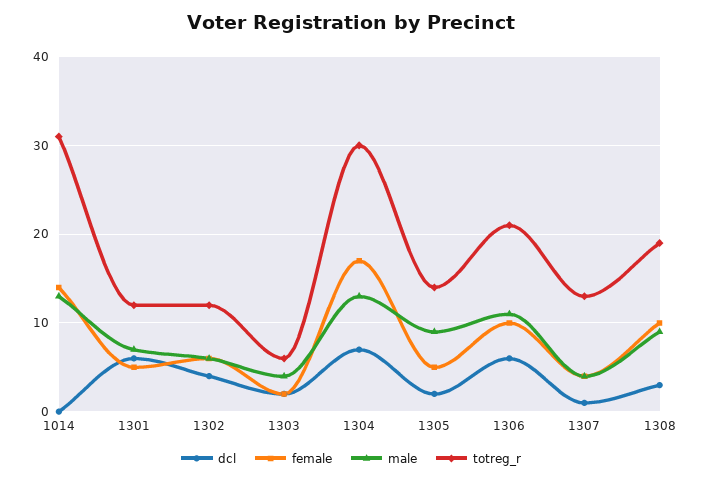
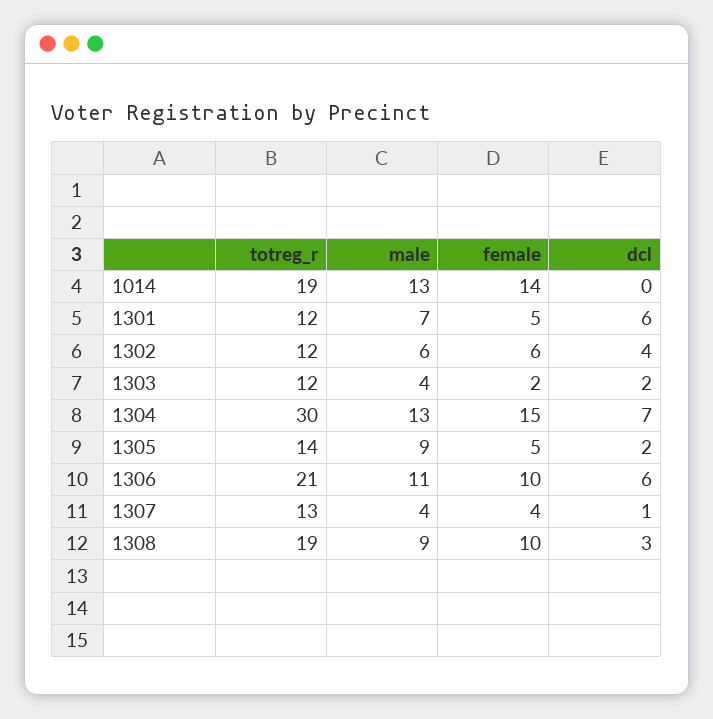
  {
    "dcl": {
      "1014": 0,
      "1301": 6,
      "1302": 4,
      "1303": 2,
      "1304": 7,
      "1305": 2,
      "1306": 6,
      "1307": 1,
      "1308": 3
    },
    "female": {
      "1014": 14,
      "1301": 5,
      "1302": 6,
      "1303": 2,
-     "1304": 17,
+     "1304": 15,
      "1305": 5,
      "1306": 10,
      "1307": 4,
      "1308": 10
    },
    "male": {
      "1014": 13,
      "1301": 7,
      "1302": 6,
      "1303": 4,
      "1304": 13,
      "1305": 9,
      "1306": 11,
      "1307": 4,
      "1308": 9
    },
    "totreg_r": {
-     "1014": 31,
+     "1014": 19,
      "1301": 12,
      "1302": 12,
-     "1303": 6,
+     "1303": 12,
      "1304": 30,
      "1305": 14,
      "1306": 21,
      "1307": 13,
      "1308": 19
    }
  }

